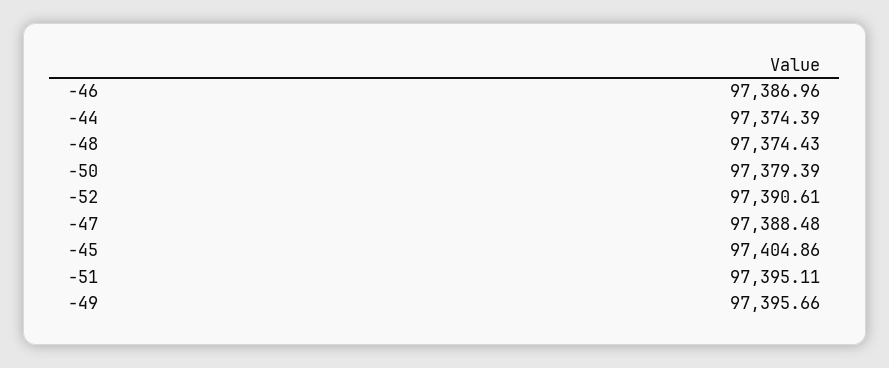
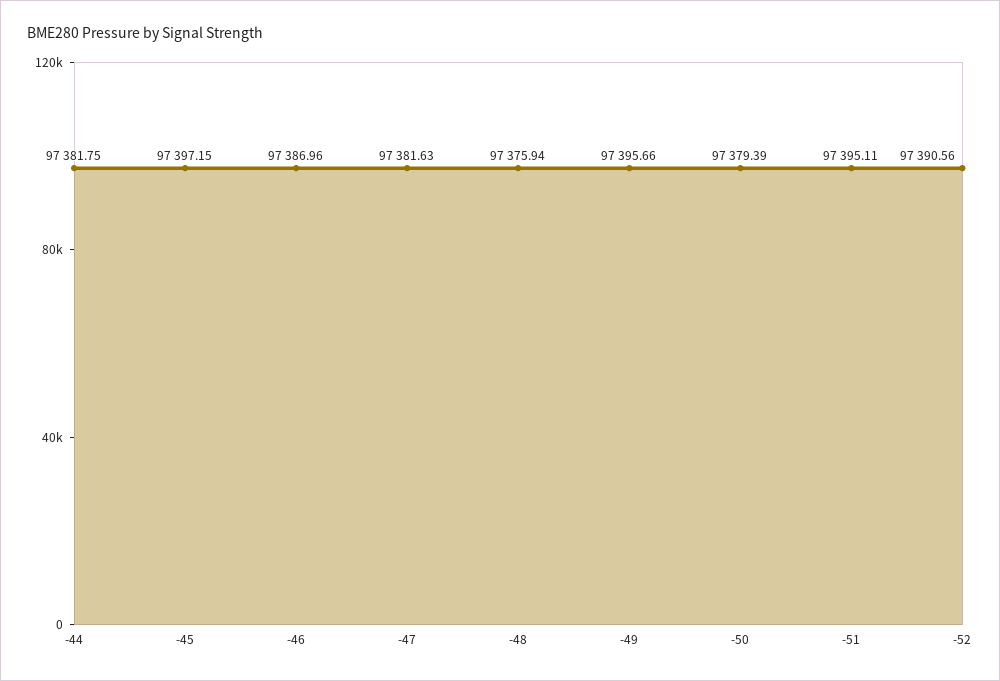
  {
    "-46": 97386.96,
-   "-44": 97374.39,
+   "-44": 97381.75,
-   "-48": 97374.43,
+   "-48": 97375.94,
    "-50": 97379.39,
-   "-52": 97390.61,
+   "-52": 97390.56,
-   "-47": 97388.48,
+   "-47": 97381.63,
-   "-45": 97404.86,
+   "-45": 97397.15,
    "-51": 97395.11,
    "-49": 97395.66
  }

